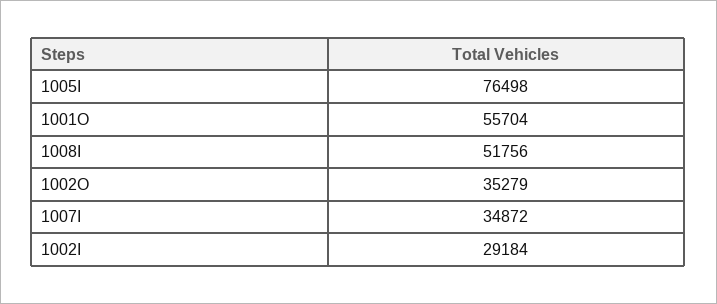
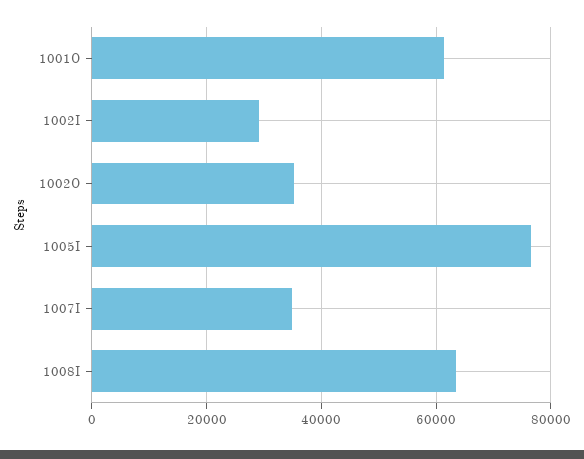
  {
    "1005I": 76498,
-   "1001O": 55704,
+   "1001O": 62000,
-   "1008I": 51756,
+   "1008I": 64000,
    "1002O": 35279,
    "1007I": 34872,
    "1002I": 29184
  }

